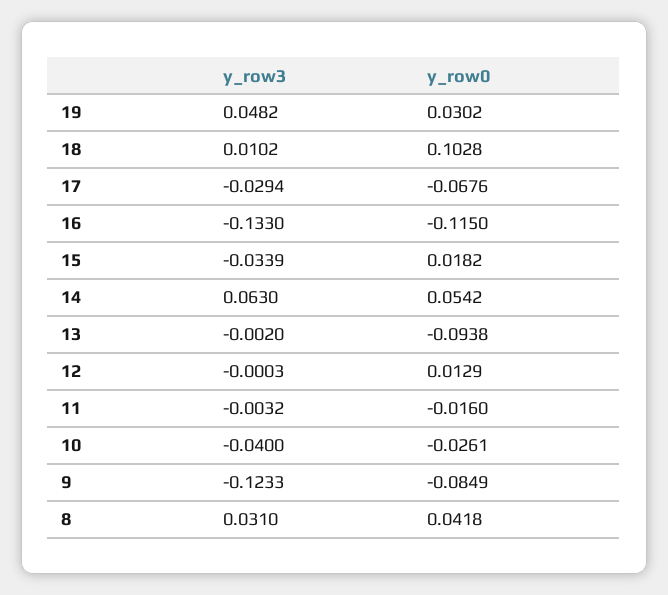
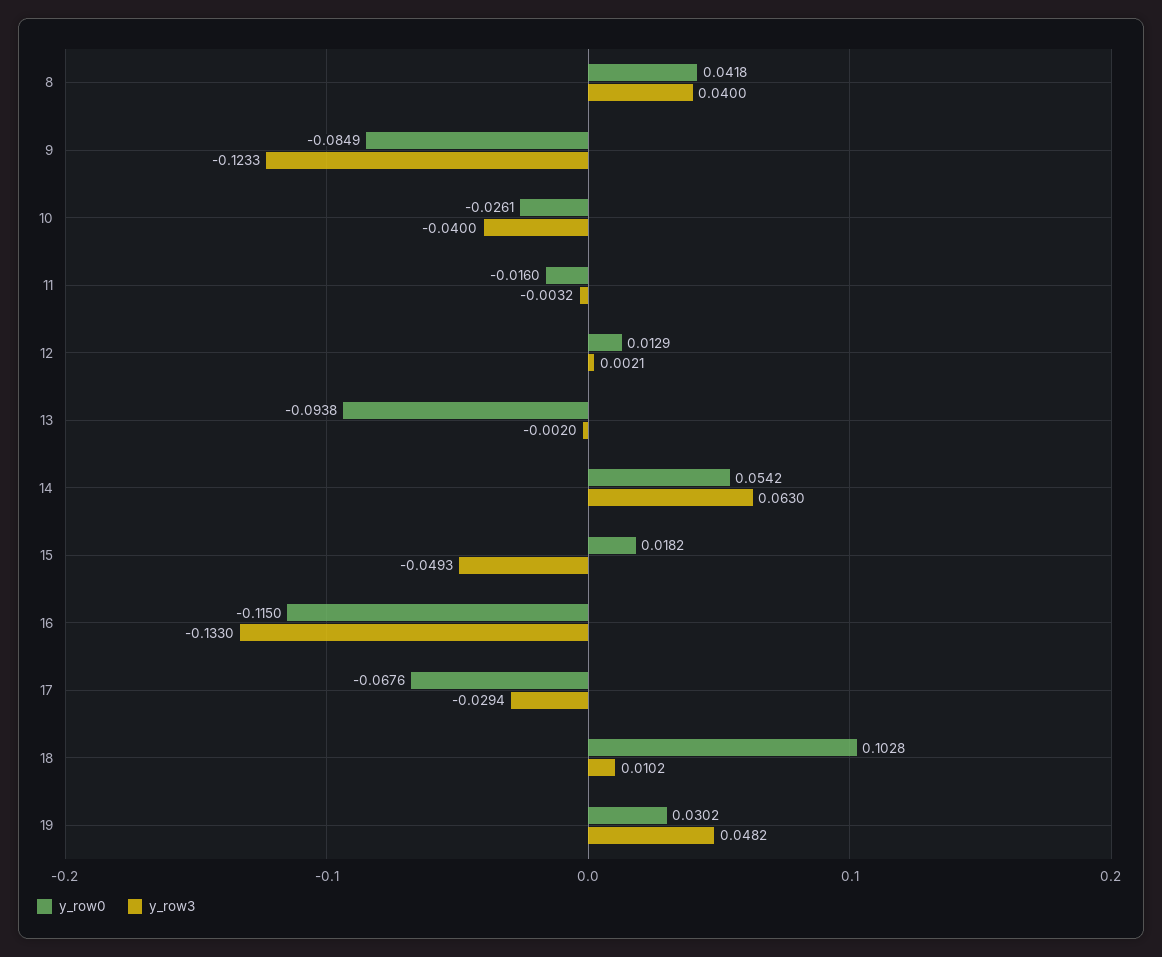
  {
    "y_row3": {
      "19": 0.0482,
      "18": 0.0102,
      "17": -0.0294,
      "16": -0.133,
-     "15": -0.0339,
+     "15": -0.0493,
      "14": 0.063,
      "13": -0.002,
-     "12": -0.0003,
+     "12": 0.0021,
      "11": -0.0032,
      "10": -0.04,
      "9": -0.1233,
-     "8": 0.031
+     "8": 0.04
    },
    "y_row0": {
      "19": 0.0302,
      "18": 0.1028,
      "17": -0.0676,
      "16": -0.115,
      "15": 0.0182,
      "14": 0.0542,
      "13": -0.0938,
      "12": 0.0129,
      "11": -0.016,
      "10": -0.0261,
      "9": -0.0849,
      "8": 0.0418
    }
  }

